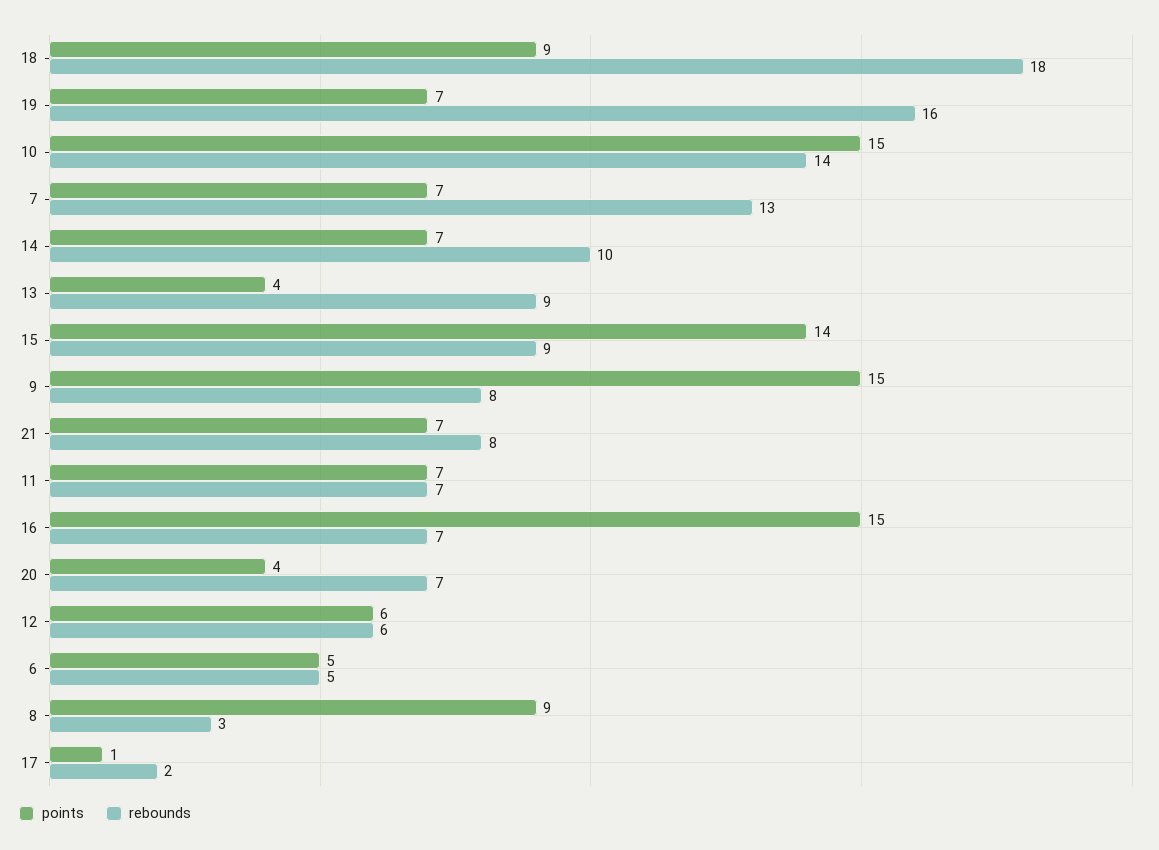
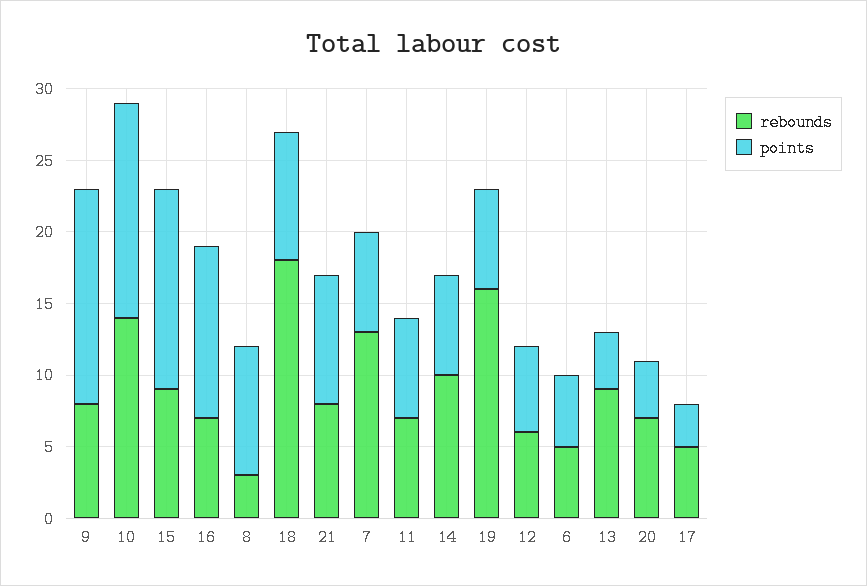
  {
    "points": {
      "18": 9,
      "19": 7,
      "10": 15,
      "7": 7,
      "14": 7,
      "13": 4,
      "15": 14,
      "9": 15,
-     "21": 7,
+     "21": 9,
      "11": 7,
-     "16": 15,
+     "16": 12,
      "20": 4,
      "12": 6,
      "6": 5,
      "8": 9,
-     "17": 1
+     "17": 3
    },
    "rebounds": {
      "18": 18,
      "19": 16,
      "10": 14,
      "7": 13,
      "14": 10,
      "13": 9,
      "15": 9,
      "9": 8,
      "21": 8,
      "11": 7,
      "16": 7,
      "20": 7,
      "12": 6,
      "6": 5,
      "8": 3,
-     "17": 2
+     "17": 5
    }
  }

